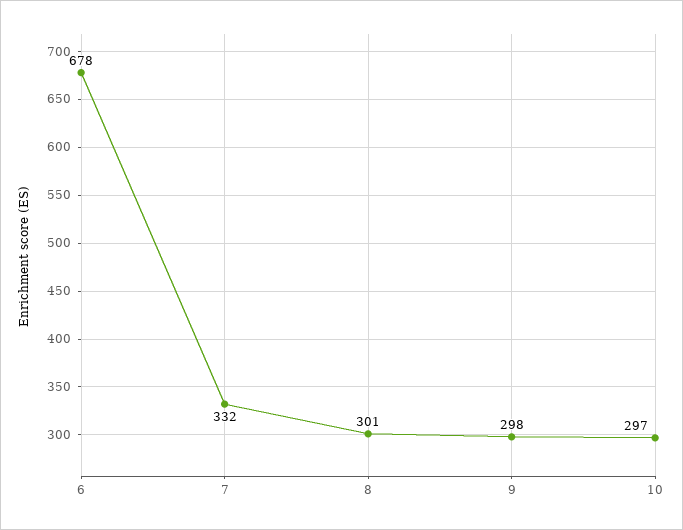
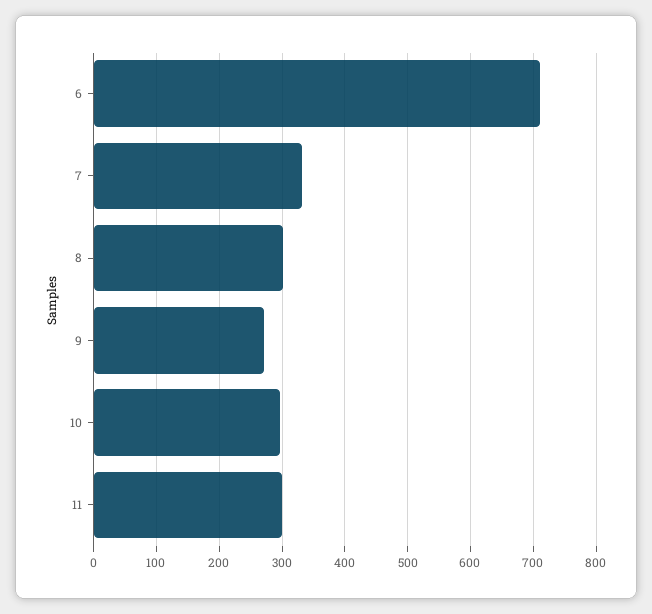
  {
-   "6": 678,
+   "6": 710,
    "7": 332,
    "8": 301,
-   "9": 298,
+   "9": 270,
-   "10": 297
+   "10": 297,
+   "11": 300
  }

